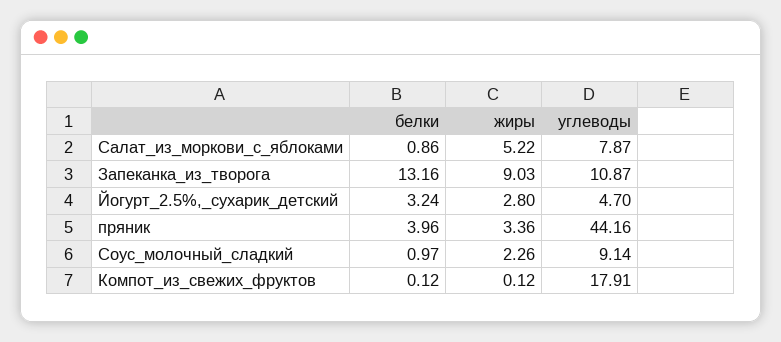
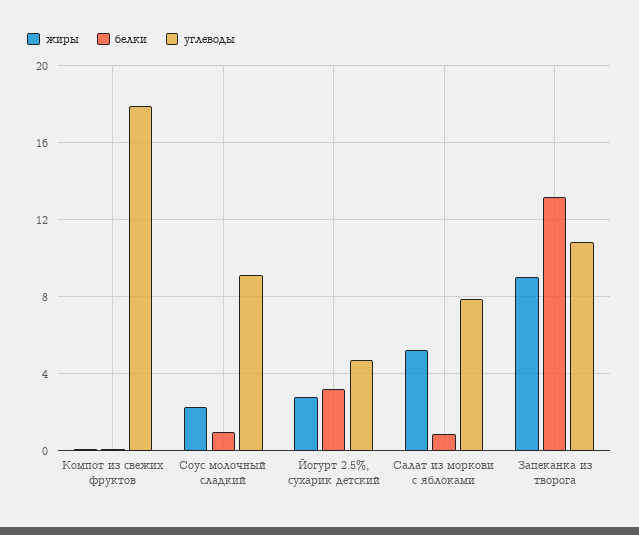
  {
    "белки": {
      "Салат_из_моркови_с_яблоками": 0.86,
      "Запеканка_из_творога": 13.16,
      "Йогурт_2.5%,_сухарик_детский": 3.24,
-     "пряник": 3.96,
      "Соус_молочный_сладкий": 0.97,
      "Компот_из_свежих_фруктов": 0.12
    },
    "жиры": {
      "Салат_из_моркови_с_яблоками": 5.22,
      "Запеканка_из_творога": 9.03,
      "Йогурт_2.5%,_сухарик_детский": 2.8,
-     "пряник": 3.36,
      "Соус_молочный_сладкий": 2.26,
      "Компот_из_свежих_фруктов": 0.12
    },
    "углеводы": {
      "Салат_из_моркови_с_яблоками": 7.87,
      "Запеканка_из_творога": 10.87,
      "Йогурт_2.5%,_сухарик_детский": 4.7,
-     "пряник": 44.16,
      "Соус_молочный_сладкий": 9.14,
      "Компот_из_свежих_фруктов": 17.91
    }
  }

